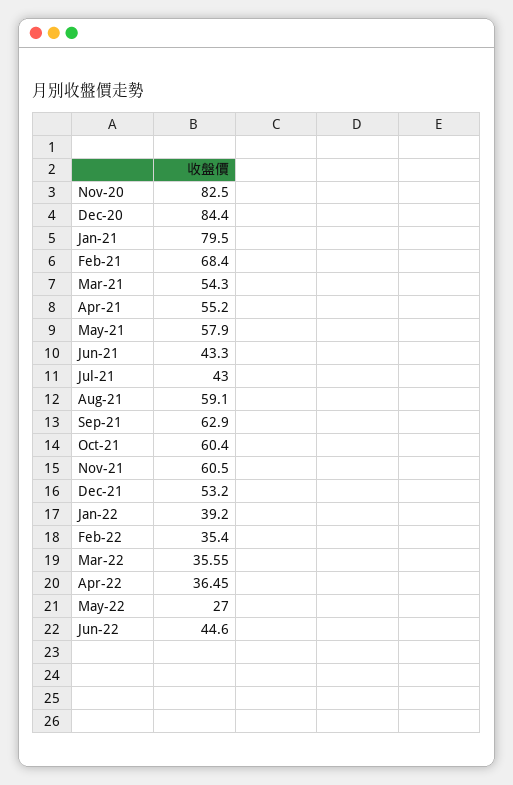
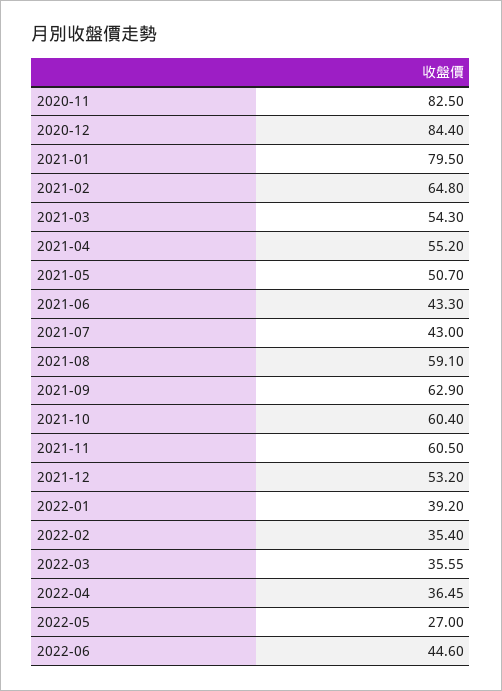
  {
    "Nov-20": 82.5,
    "Dec-20": 84.4,
    "Jan-21": 79.5,
-   "Feb-21": 68.4,
+   "Feb-21": 64.8,
    "Mar-21": 54.3,
    "Apr-21": 55.2,
-   "May-21": 57.9,
+   "May-21": 50.7,
    "Jun-21": 43.3,
    "Jul-21": 43,
    "Aug-21": 59.1,
    "Sep-21": 62.9,
    "Oct-21": 60.4,
    "Nov-21": 60.5,
    "Dec-21": 53.2,
    "Jan-22": 39.2,
    "Feb-22": 35.4,
    "Mar-22": 35.55,
    "Apr-22": 36.45,
    "May-22": 27,
    "Jun-22": 44.6
  }

